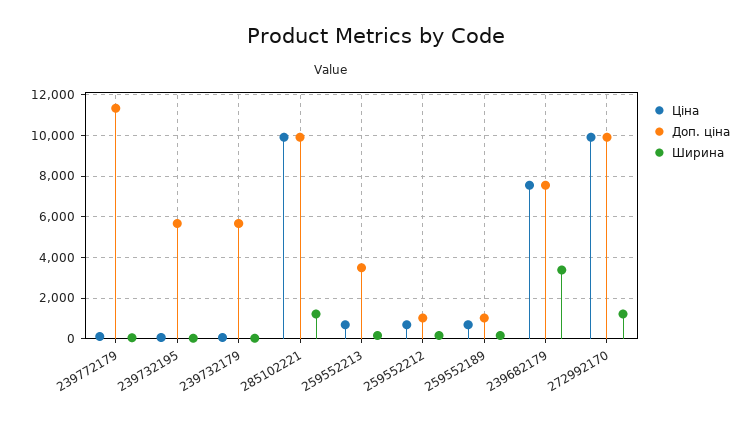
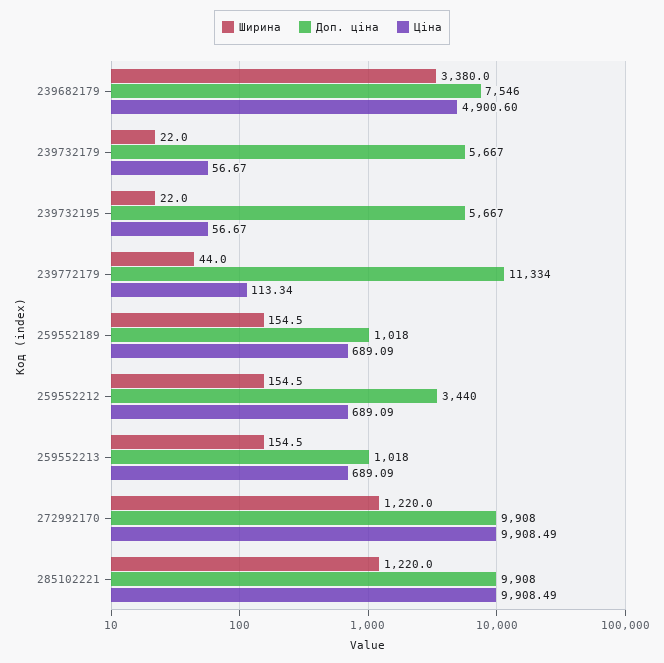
  {
    "Ціна": {
      "239772179": 113.34,
      "239732195": 56.67,
      "239732179": 56.67,
      "285102221": 9908.49,
      "259552213": 689.09,
      "259552212": 689.09,
      "259552189": 689.09,
-     "239682179": 7500,
+     "239682179": 4900.6,
      "272992170": 9908.49
    },
    "Доп. ціна": {
      "239772179": 11334,
      "239732195": 5667,
      "239732179": 5667,
      "285102221": 9908,
-     "259552213": 3500,
+     "259552213": 1018,
-     "259552212": 1000,
+     "259552212": 3440,
      "259552189": 1018,
      "239682179": 7546,
      "272992170": 9908
    },
    "Ширина": {
      "239772179": 44,
      "239732195": 22,
      "239732179": 22,
      "285102221": 1220,
      "259552213": 154.5,
      "259552212": 154.5,
      "259552189": 154.5,
      "239682179": 3380,
      "272992170": 1220
    }
  }

